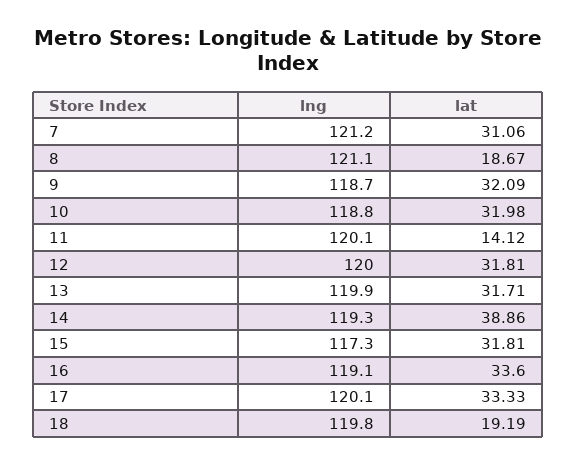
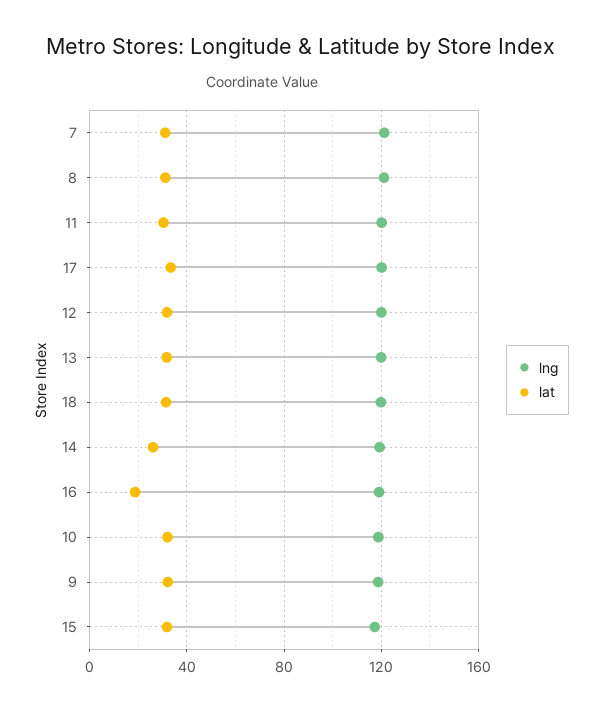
  {
    "lng": {
      "7": 121.2,
      "8": 121.1,
      "9": 118.7,
      "10": 118.8,
      "11": 120.1,
      "12": 120,
      "13": 119.9,
      "14": 119.3,
      "15": 117.3,
      "16": 119.1,
      "17": 120.1,
      "18": 119.8
    },
    "lat": {
      "7": 31.06,
-     "8": 18.67,
+     "8": 30,
      "9": 32.09,
      "10": 31.98,
-     "11": 14.12,
+     "11": 30,
      "12": 31.81,
      "13": 31.71,
-     "14": 38.86,
+     "14": 25,
      "15": 31.81,
-     "16": 33.6,
+     "16": 20,
      "17": 33.33,
-     "18": 19.19
+     "18": 30
    }
  }

